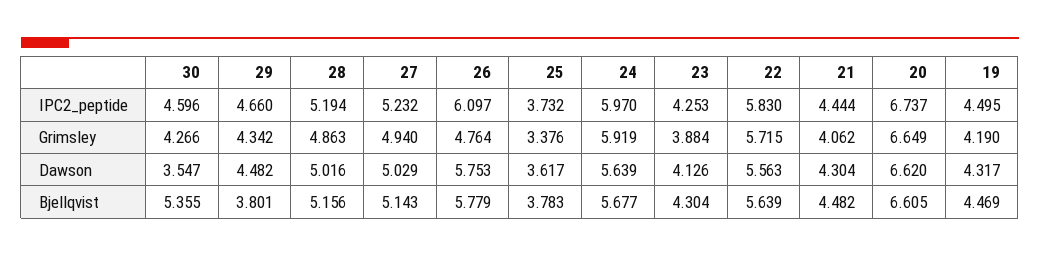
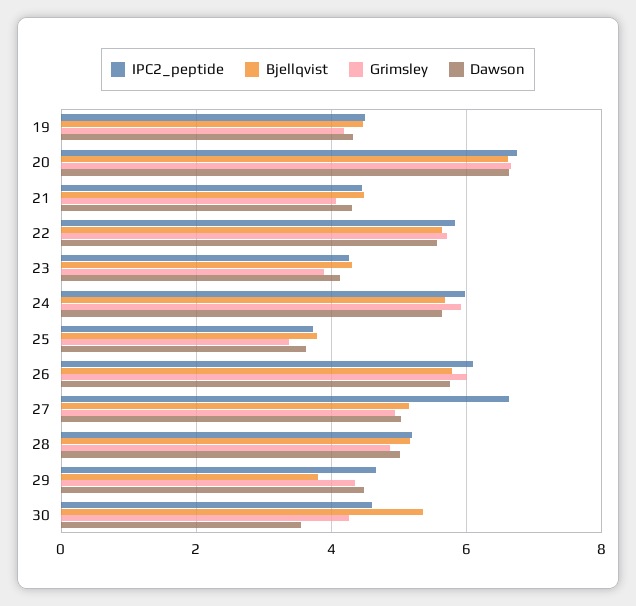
  {
    "IPC2_peptide": {
      "30": 4.596,
      "29": 4.66,
      "28": 5.194,
-     "27": 5.232,
+     "27": 6.6,
      "26": 6.097,
      "25": 3.732,
      "24": 5.97,
      "23": 4.253,
      "22": 5.83,
      "21": 4.444,
      "20": 6.737,
      "19": 4.495
    },
    "Grimsley": {
      "30": 4.266,
      "29": 4.342,
      "28": 4.863,
      "27": 4.94,
-     "26": 4.764,
+     "26": 6,
      "25": 3.376,
      "24": 5.919,
      "23": 3.884,
      "22": 5.715,
      "21": 4.062,
      "20": 6.649,
      "19": 4.19
    },
    "Dawson": {
      "30": 3.547,
      "29": 4.482,
      "28": 5.016,
      "27": 5.029,
      "26": 5.753,
      "25": 3.617,
      "24": 5.639,
      "23": 4.126,
      "22": 5.563,
      "21": 4.304,
      "20": 6.62,
      "19": 4.317
    },
    "Bjellqvist": {
      "30": 5.355,
      "29": 3.801,
      "28": 5.156,
      "27": 5.143,
      "26": 5.779,
      "25": 3.783,
      "24": 5.677,
      "23": 4.304,
      "22": 5.639,
      "21": 4.482,
      "20": 6.605,
      "19": 4.469
    }
  }

